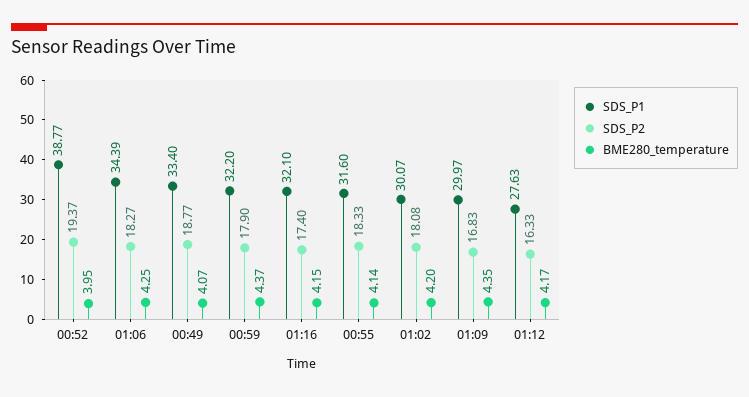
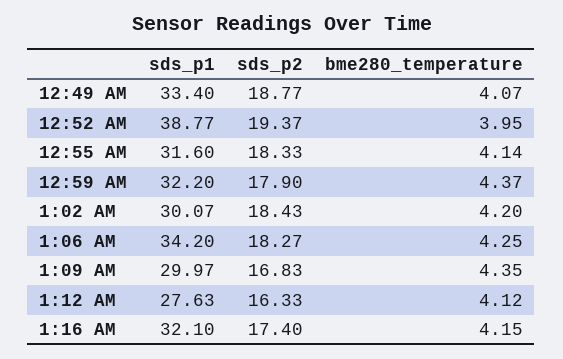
  {
    "SDS_P1": {
      "00:52": 38.77,
-     "01:06": 34.39,
+     "01:06": 34.2,
      "00:49": 33.4,
      "00:59": 32.2,
      "01:16": 32.1,
      "00:55": 31.6,
      "01:02": 30.07,
      "01:09": 29.97,
      "01:12": 27.63
    },
    "SDS_P2": {
      "00:52": 19.37,
      "01:06": 18.27,
      "00:49": 18.77,
      "00:59": 17.9,
      "01:16": 17.4,
      "00:55": 18.33,
-     "01:02": 18.08,
+     "01:02": 18.43,
      "01:09": 16.83,
      "01:12": 16.33
    },
    "BME280_temperature": {
      "00:52": 3.95,
      "01:06": 4.25,
      "00:49": 4.07,
      "00:59": 4.37,
      "01:16": 4.15,
      "00:55": 4.14,
      "01:02": 4.2,
      "01:09": 4.35,
-     "01:12": 4.17
+     "01:12": 4.12
    }
  }

